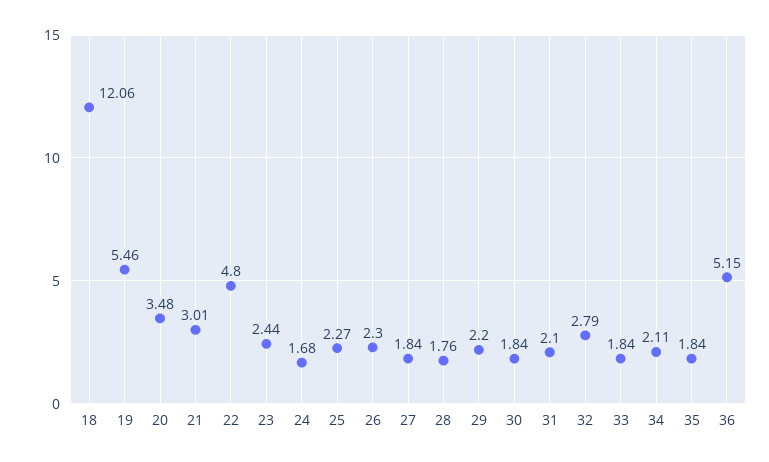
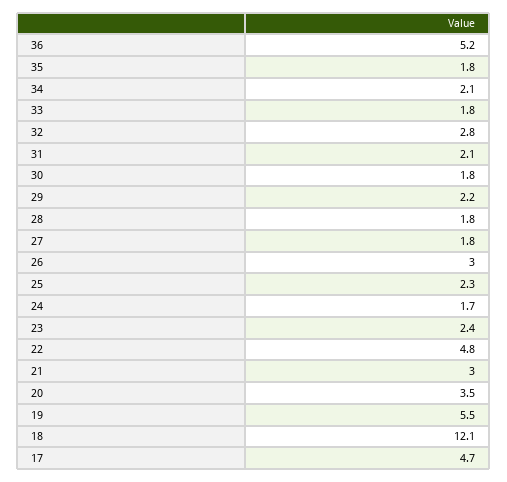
  {
    "18": 12.06,
    "19": 5.46,
    "20": 3.48,
    "21": 3.01,
    "22": 4.8,
    "23": 2.44,
    "24": 1.68,
    "25": 2.27,
-   "26": 2.3,
+   "26": 3,
    "27": 1.84,
    "28": 1.76,
    "29": 2.2,
    "30": 1.84,
    "31": 2.1,
    "32": 2.79,
    "33": 1.84,
    "34": 2.11,
    "35": 1.84,
-   "36": 5.15
+   "36": 5.15,
+   "17": 4.7
  }

